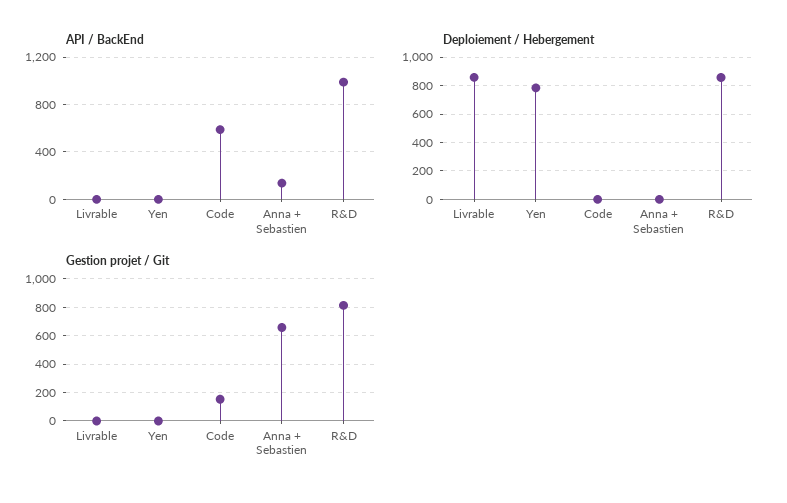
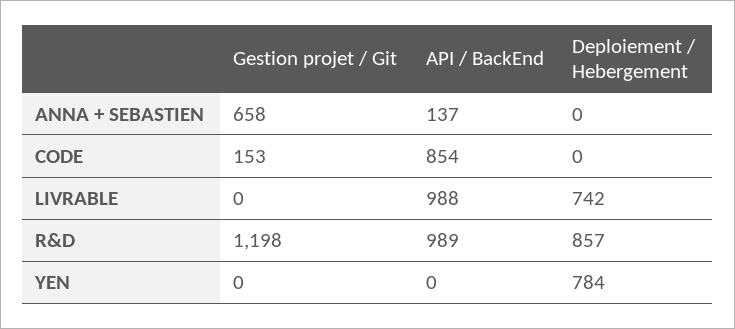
  {
    "API / BackEnd": {
-     "Livrable": 0,
+     "Livrable": 988,
      "Yen": 0,
-     "Code": 600,
+     "Code": 854,
      "Anna + Sebastien": 137,
      "R&D": 989
    },
    "Deploiement / Hebergement": {
-     "Livrable": 850,
+     "Livrable": 742,
      "Yen": 784,
      "Code": 0,
      "Anna + Sebastien": 0,
      "R&D": 857
    },
    "Gestion projet / Git": {
      "Livrable": 0,
      "Yen": 0,
      "Code": 153,
      "Anna + Sebastien": 658,
-     "R&D": 800
+     "R&D": 1198
    }
  }

